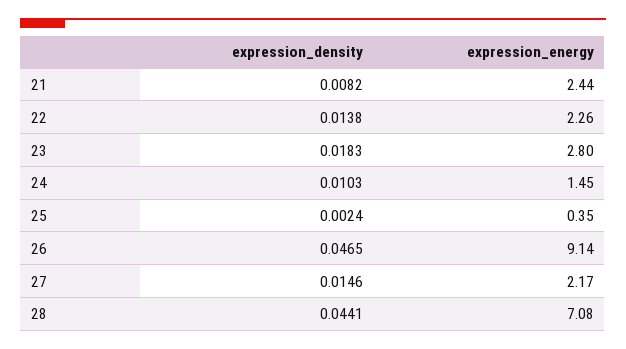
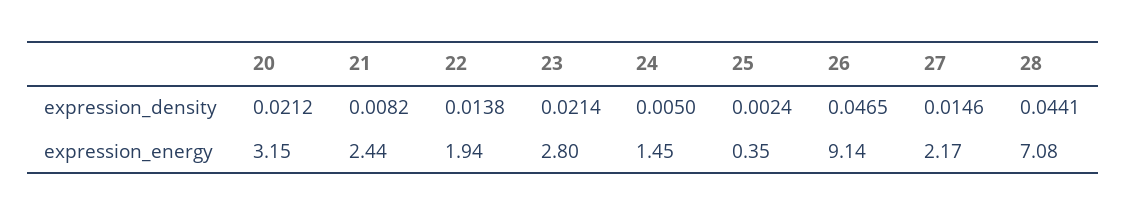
  {
    "expression_density": {
      "21": 0.0082,
      "22": 0.0138,
-     "23": 0.0183,
+     "23": 0.0214,
-     "24": 0.0103,
+     "24": 0.005,
      "25": 0.0024,
      "26": 0.0465,
      "27": 0.0146,
-     "28": 0.0441
+     "28": 0.0441,
+     "20": 0.0212
    },
    "expression_energy": {
      "21": 2.44,
-     "22": 2.26,
+     "22": 1.94,
      "23": 2.8,
      "24": 1.45,
      "25": 0.35,
      "26": 9.14,
      "27": 2.17,
-     "28": 7.08
+     "28": 7.08,
+     "20": 3.15
    }
  }

